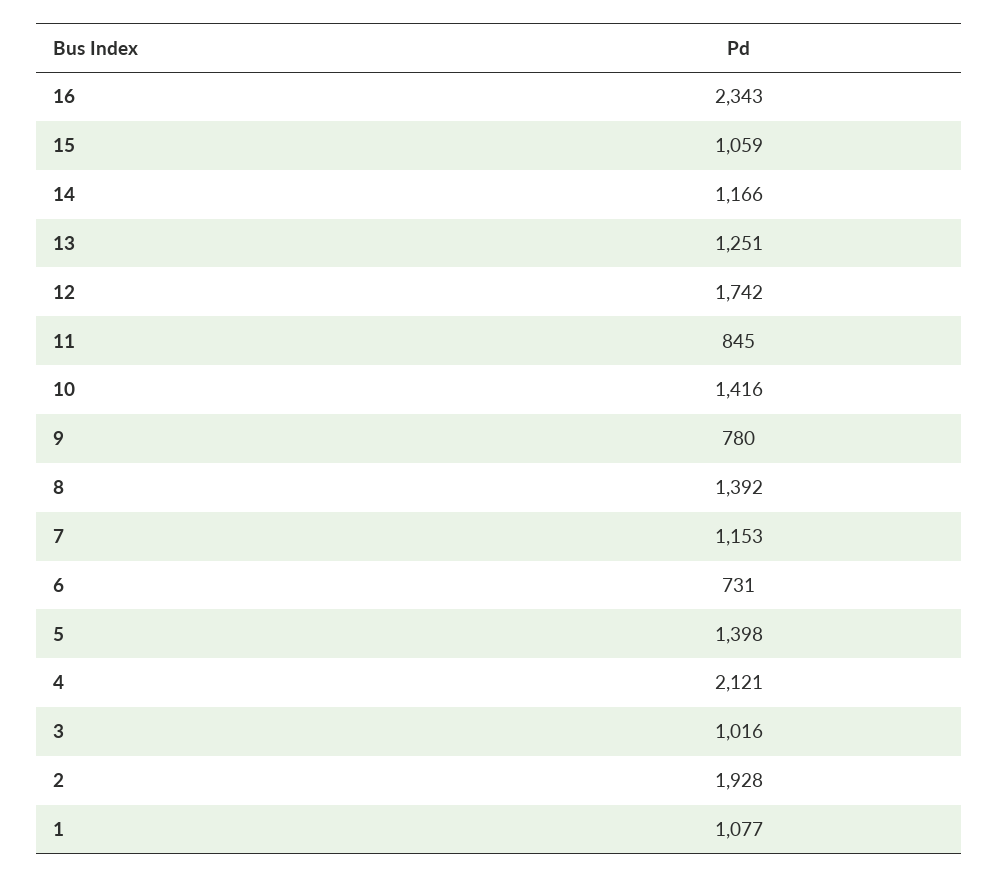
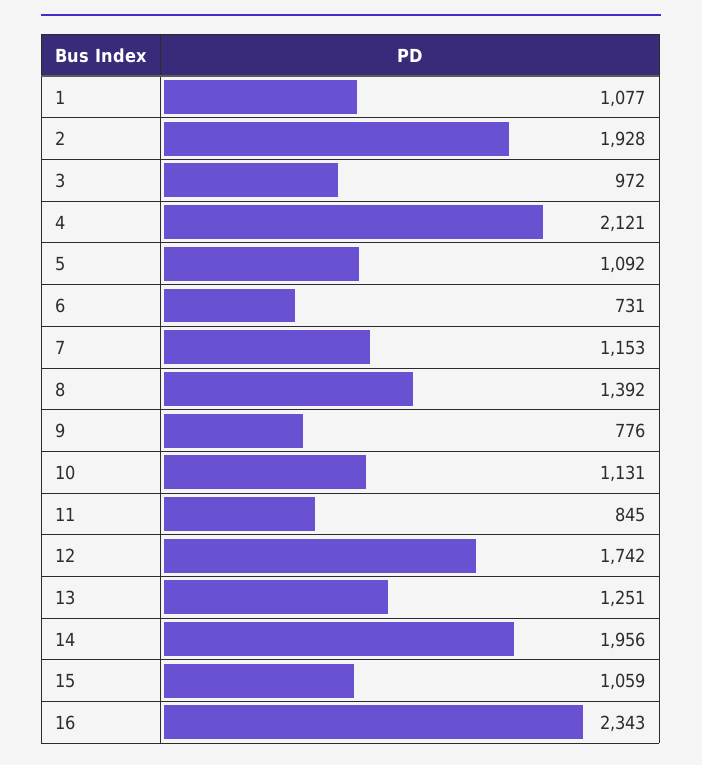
  {
    "16": 2343,
    "15": 1059,
-   "14": 1166,
+   "14": 1956,
    "13": 1251,
    "12": 1742,
    "11": 845,
-   "10": 1416,
+   "10": 1131,
-   "9": 780,
+   "9": 776,
    "8": 1392,
    "7": 1153,
    "6": 731,
-   "5": 1398,
+   "5": 1092,
    "4": 2121,
-   "3": 1016,
+   "3": 972,
    "2": 1928,
    "1": 1077
  }

